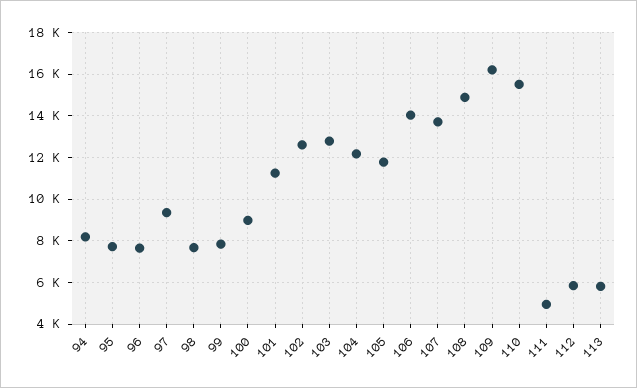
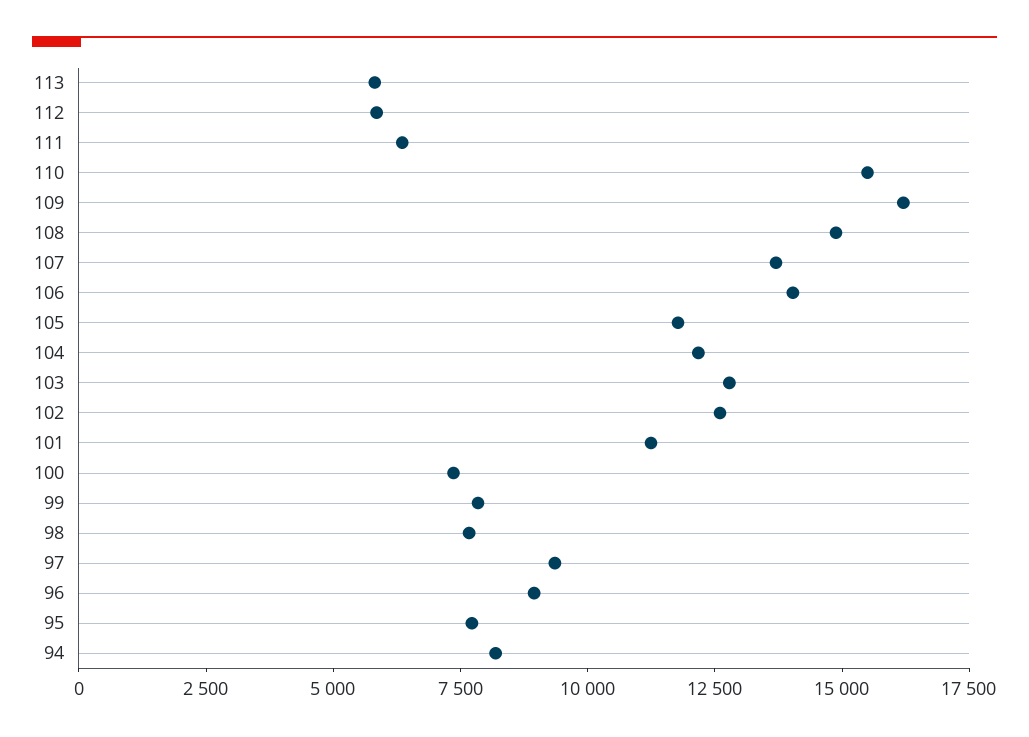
  {
    "94": 8000,
    "95": 7500,
-   "96": 7500,
+   "96": 9000,
    "97": 9500,
    "98": 7500,
    "99": 8000,
-   "100": 9000,
+   "100": 7500,
    "101": 11000,
    "102": 12500,
    "103": 13000,
    "104": 12000,
    "105": 12000,
    "106": 14000,
    "107": 13500,
    "108": 15000,
    "109": 16000,
    "110": 15500,
-   "111": 5000,
+   "111": 6500,
    "112": 6000,
    "113": 6000
  }

